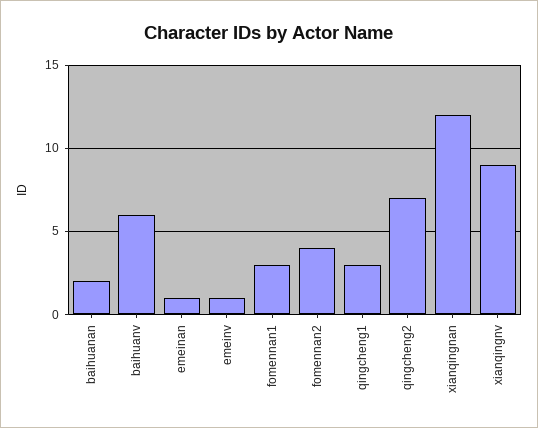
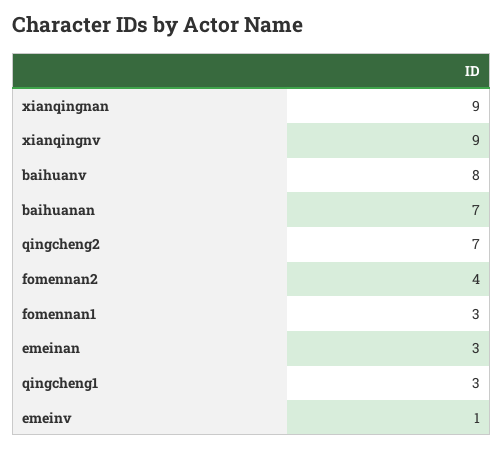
  {
-   "baihuanan": 2,
+   "baihuanan": 7,
-   "baihuanv": 6,
+   "baihuanv": 8,
-   "emeinan": 1,
+   "emeinan": 3,
    "emeinv": 1,
    "fomennan1": 3,
    "fomennan2": 4,
    "qingcheng1": 3,
    "qingcheng2": 7,
-   "xianqingnan": 12,
+   "xianqingnan": 9,
    "xianqingnv": 9
  }

